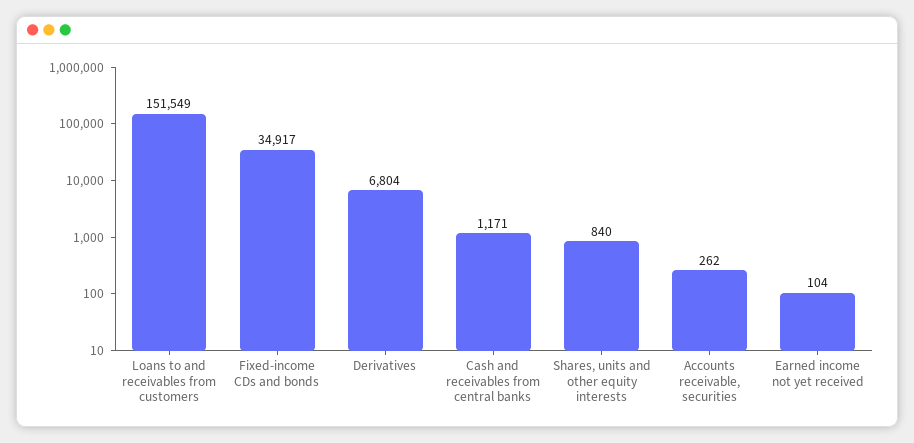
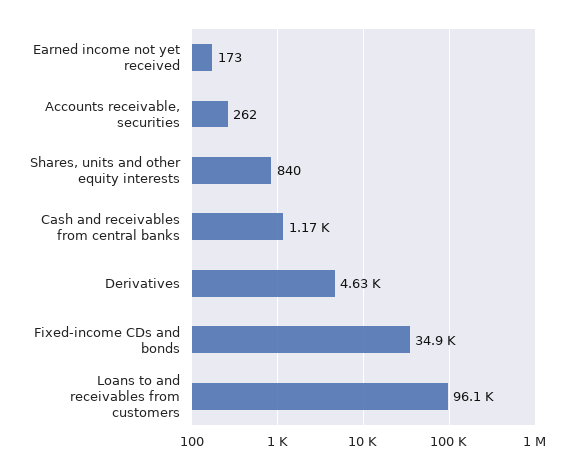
  {
-   "Loans to and receivables from customers": 151549,
+   "Loans to and receivables from customers": 96100,
    "Fixed-income CDs and bonds": 34917,
-   "Derivatives": 6804,
+   "Derivatives": 4630,
    "Cash and receivables from central banks": 1171,
    "Shares, units and other equity interests": 840,
    "Accounts receivable, securities": 262,
-   "Earned income not yet received": 104
+   "Earned income not yet received": 173
  }

